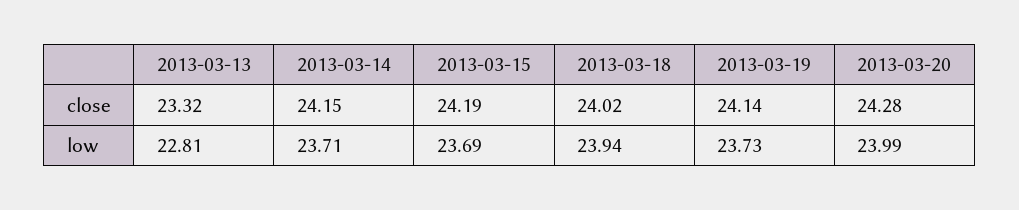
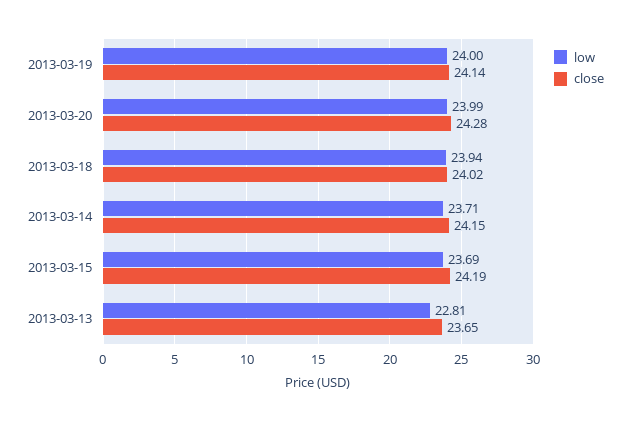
  {
    "close": {
-     "2013-03-13": 23.32,
+     "2013-03-13": 23.65,
      "2013-03-14": 24.15,
      "2013-03-15": 24.19,
      "2013-03-18": 24.02,
      "2013-03-19": 24.14,
      "2013-03-20": 24.28
    },
    "low": {
      "2013-03-13": 22.81,
      "2013-03-14": 23.71,
      "2013-03-15": 23.69,
      "2013-03-18": 23.94,
-     "2013-03-19": 23.73,
+     "2013-03-19": 24,
      "2013-03-20": 23.99
    }
  }

